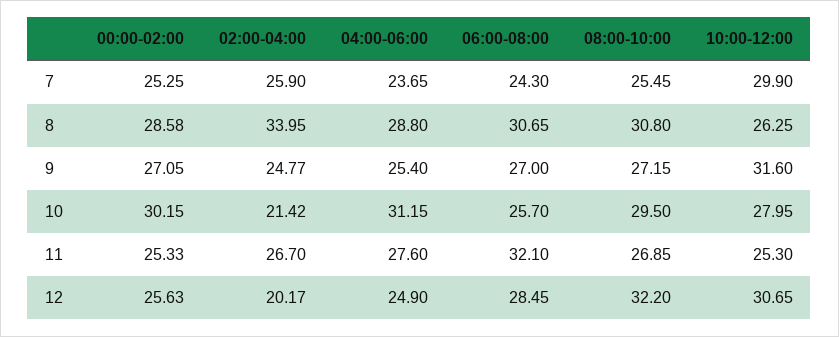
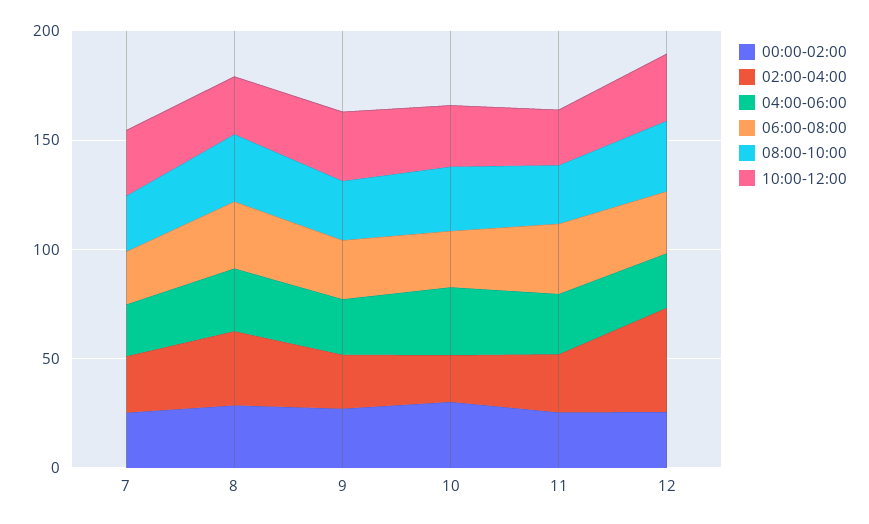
  {
    "00:00-02:00": {
      "7": 25.25,
      "8": 28.58,
      "9": 27.05,
      "10": 30.15,
      "11": 25.33,
      "12": 25.63
    },
    "02:00-04:00": {
      "7": 25.9,
      "8": 33.95,
      "9": 24.77,
      "10": 21.42,
      "11": 26.7,
-     "12": 20.17
+     "12": 50
    },
    "04:00-06:00": {
      "7": 23.65,
      "8": 28.8,
      "9": 25.4,
      "10": 31.15,
      "11": 27.6,
      "12": 24.9
    },
    "06:00-08:00": {
      "7": 24.3,
      "8": 30.65,
      "9": 27,
      "10": 25.7,
      "11": 32.1,
      "12": 28.45
    },
    "08:00-10:00": {
      "7": 25.45,
      "8": 30.8,
      "9": 27.15,
      "10": 29.5,
      "11": 26.85,
      "12": 32.2
    },
    "10:00-12:00": {
      "7": 29.9,
      "8": 26.25,
      "9": 31.6,
      "10": 27.95,
      "11": 25.3,
      "12": 30.65
    }
  }

